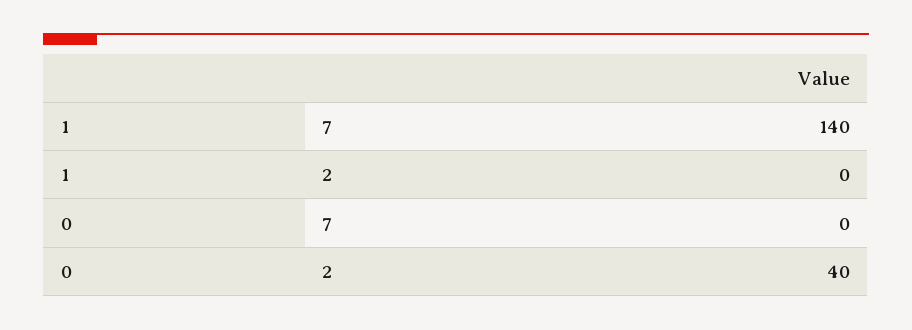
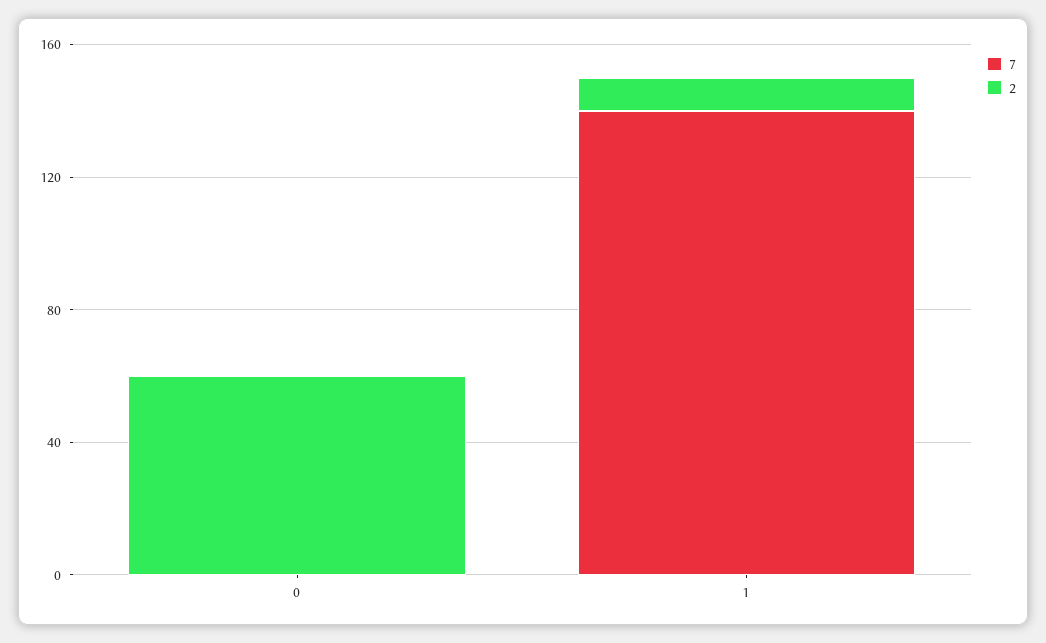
  {
    "7": {
      "1": 140,
      "0": 0
    },
    "2": {
-     "1": 0,
+     "1": 10,
-     "0": 40
+     "0": 60
    }
  }

